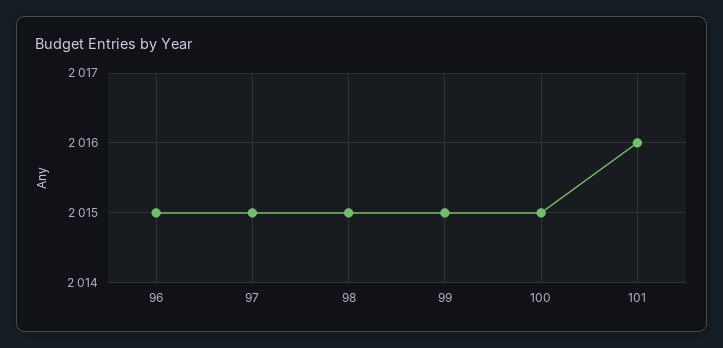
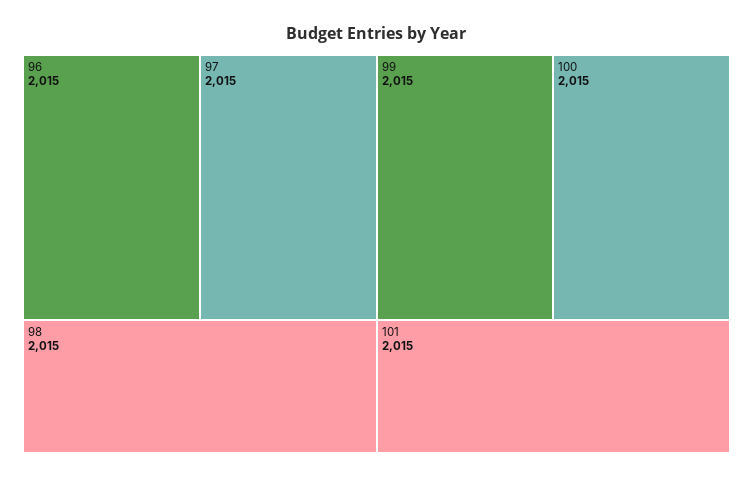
  {
    "96": 2015,
    "97": 2015,
    "98": 2015,
    "99": 2015,
    "100": 2015,
-   "101": 2016
+   "101": 2015
  }

